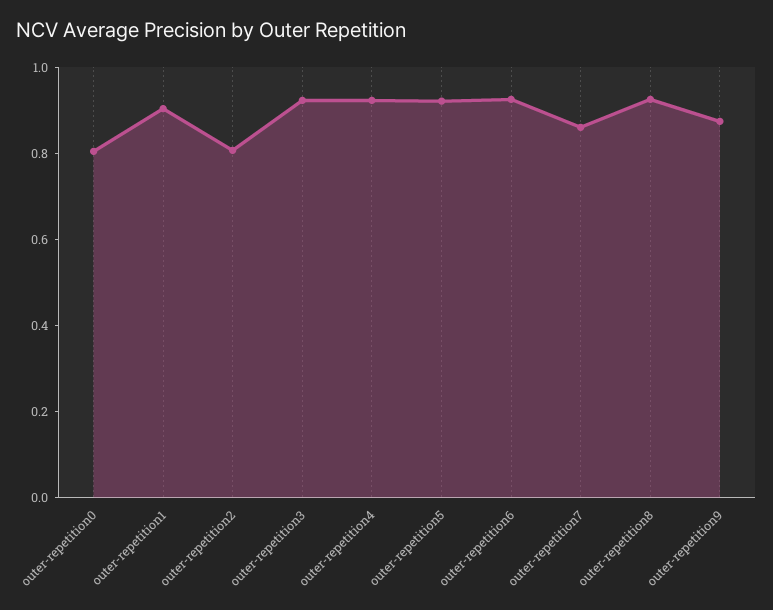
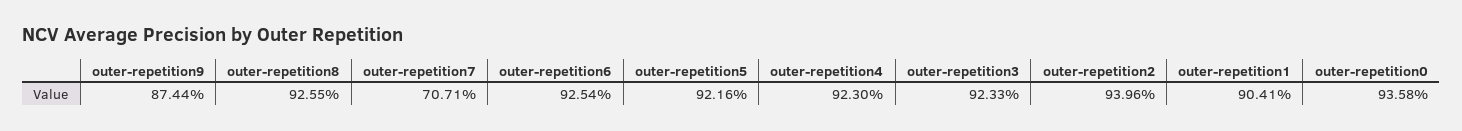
  {
-   "outer-repetition0": 0.8,
+   "outer-repetition0": 0.9358,
    "outer-repetition1": 0.9041,
-   "outer-repetition2": 0.8,
+   "outer-repetition2": 0.9396,
    "outer-repetition3": 0.9233,
    "outer-repetition4": 0.923,
    "outer-repetition5": 0.9216,
    "outer-repetition6": 0.9254,
-   "outer-repetition7": 0.85,
+   "outer-repetition7": 0.7071,
    "outer-repetition8": 0.9255,
    "outer-repetition9": 0.8744
  }

